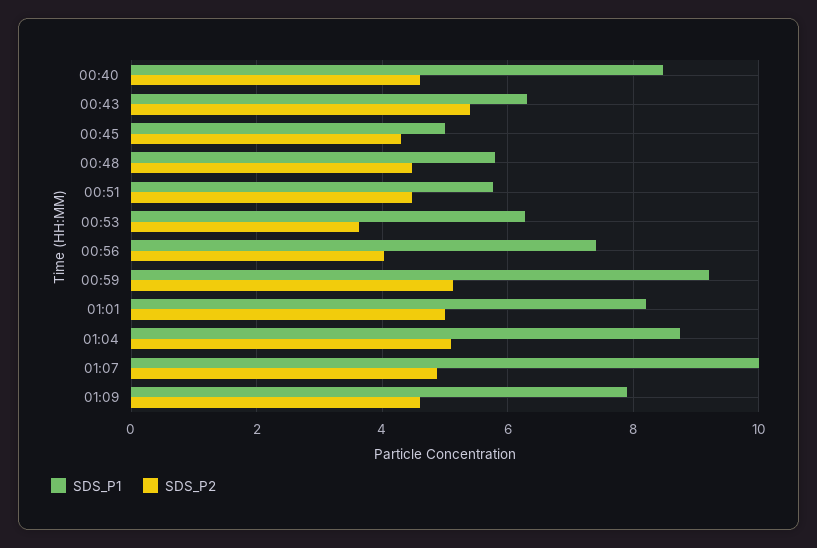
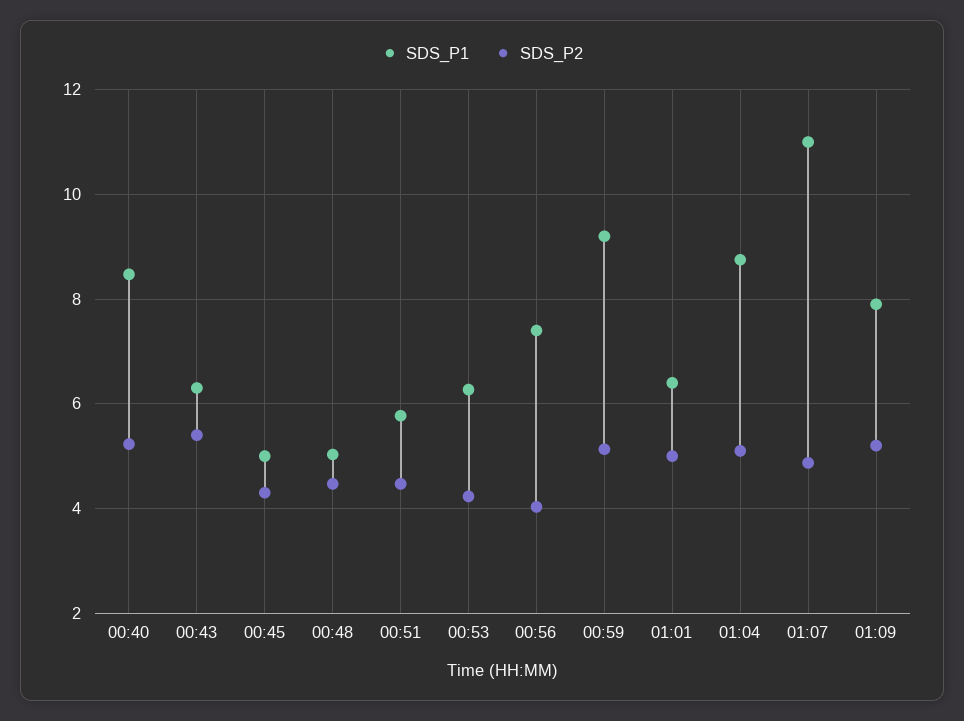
  {
    "SDS_P1": {
      "00:40": 8.4,
      "00:43": 6.4,
      "00:45": 5,
-     "00:48": 5.8,
+     "00:48": 5,
      "00:51": 5.8,
      "00:53": 6.2,
      "00:56": 7.4,
      "00:59": 9.2,
-     "01:01": 8.2,
+     "01:01": 6.4,
      "01:04": 8.8,
-     "01:07": 10,
+     "01:07": 11,
      "01:09": 8
    },
    "SDS_P2": {
-     "00:40": 4.6,
+     "00:40": 5.2,
      "00:43": 5.4,
      "00:45": 4.4,
      "00:48": 4.4,
      "00:51": 4.4,
-     "00:53": 3.6,
+     "00:53": 4.2,
      "00:56": 4,
      "00:59": 5.2,
      "01:01": 5,
      "01:04": 5.2,
      "01:07": 4.8,
-     "01:09": 4.6
+     "01:09": 5.2
    }
  }

